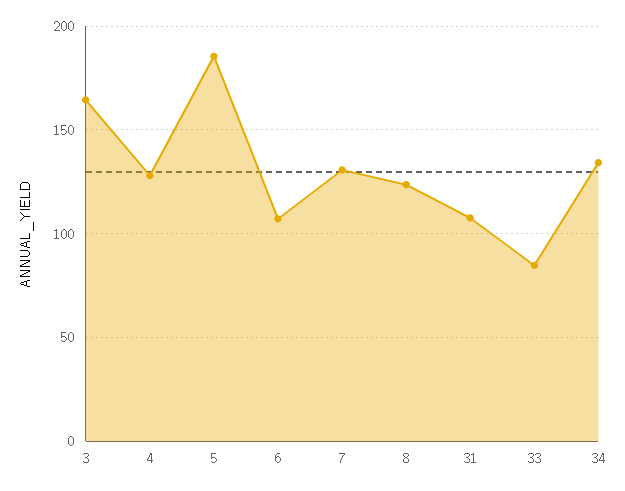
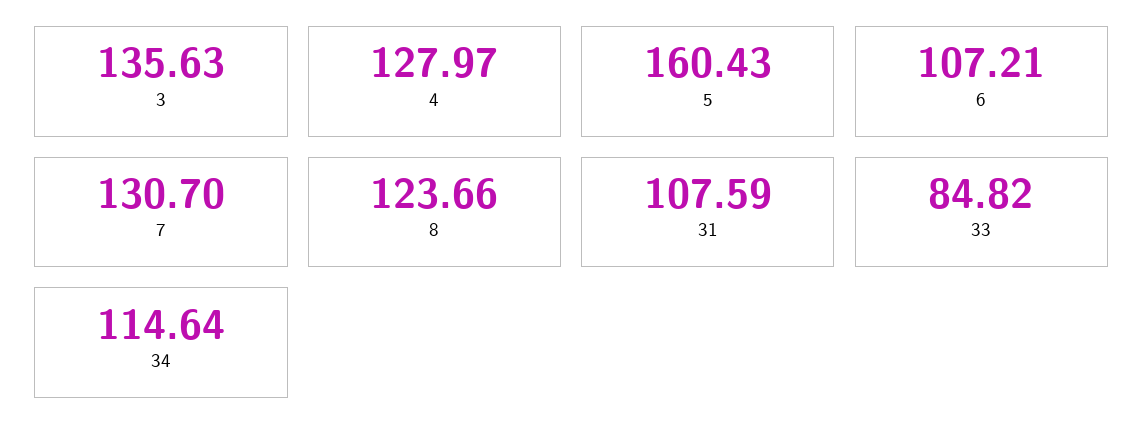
  {
-   "3": 165,
+   "3": 135.63,
    "4": 127.97,
-   "5": 185,
+   "5": 160.43,
    "6": 107.21,
    "7": 130.7,
    "8": 123.66,
    "31": 107.59,
    "33": 84.82,
-   "34": 135
+   "34": 114.64
  }

